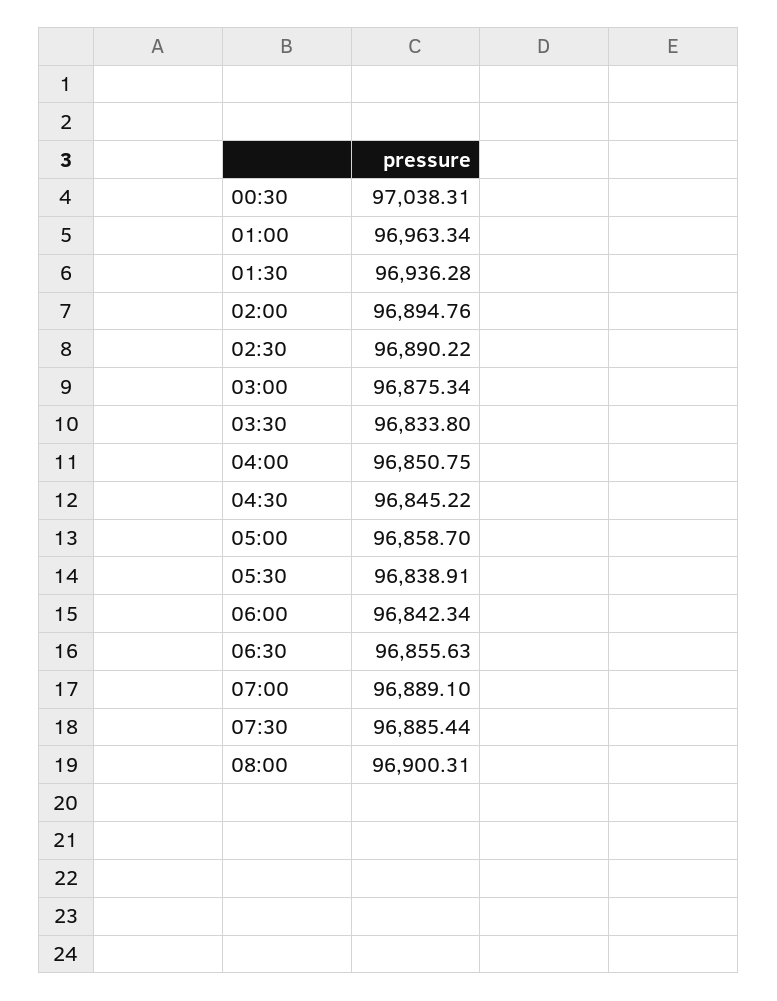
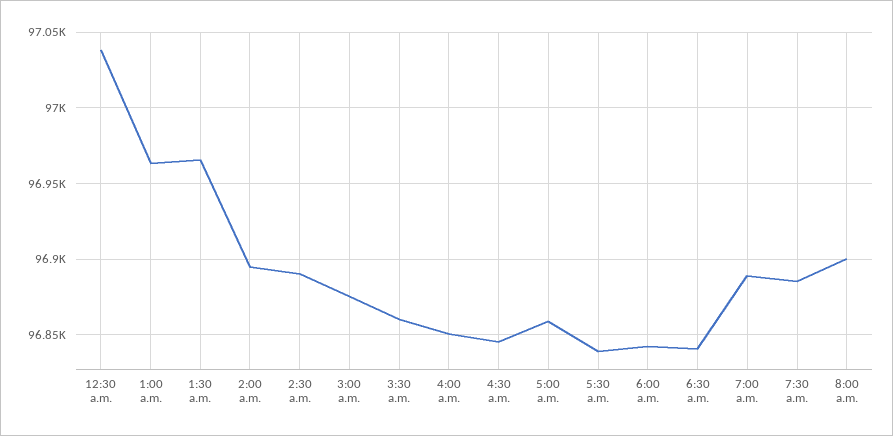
  {
    "00:30": 97038.31,
    "01:00": 96963.34,
-   "01:30": 96936.28,
+   "01:30": 96965,
    "02:00": 96894.76,
    "02:30": 96890.22,
    "03:00": 96875.34,
-   "03:30": 96833.8,
+   "03:30": 96860,
    "04:00": 96850.75,
    "04:30": 96845.22,
    "05:00": 96858.7,
    "05:30": 96838.91,
    "06:00": 96842.34,
-   "06:30": 96855.63,
+   "06:30": 96840,
    "07:00": 96889.1,
    "07:30": 96885.44,
    "08:00": 96900.31
  }

